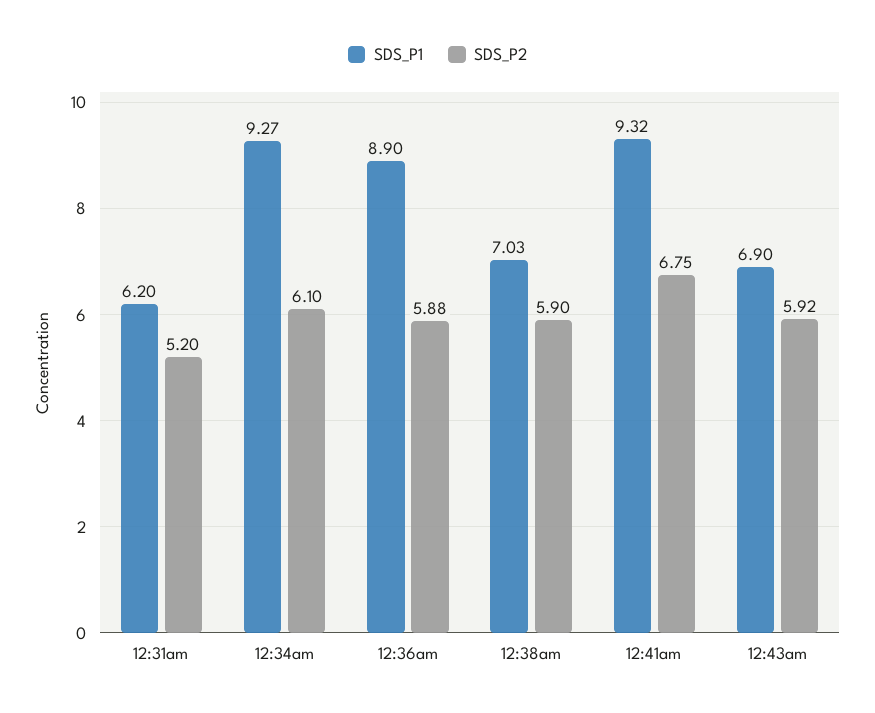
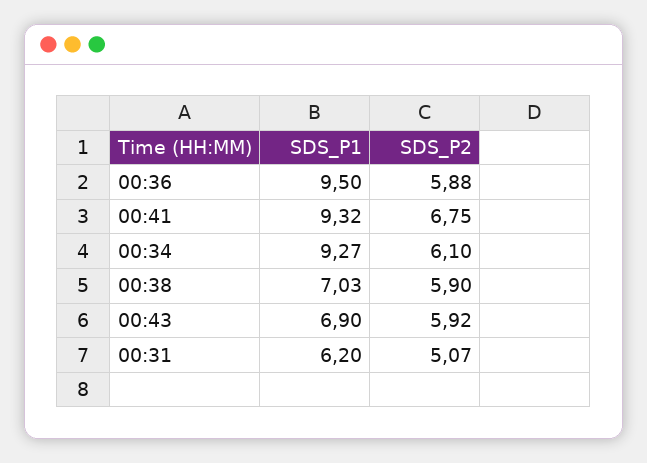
  {
    "SDS_P1": {
      "12:31am": 6.2,
      "12:34am": 9.27,
-     "12:36am": 8.9,
+     "12:36am": 9.5,
      "12:38am": 7.03,
      "12:41am": 9.32,
      "12:43am": 6.9
    },
    "SDS_P2": {
-     "12:31am": 5.2,
+     "12:31am": 5.07,
      "12:34am": 6.1,
      "12:36am": 5.88,
      "12:38am": 5.9,
      "12:41am": 6.75,
      "12:43am": 5.92
    }
  }

